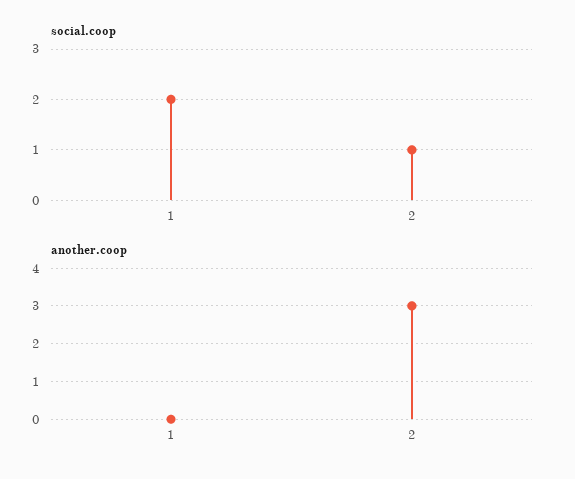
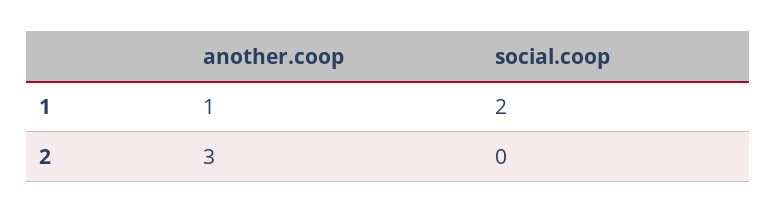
  {
    "social.coop": {
      "1": 2,
-     "2": 1
+     "2": 0
    },
    "another.coop": {
-     "1": 0,
+     "1": 1,
      "2": 3
    }
  }

